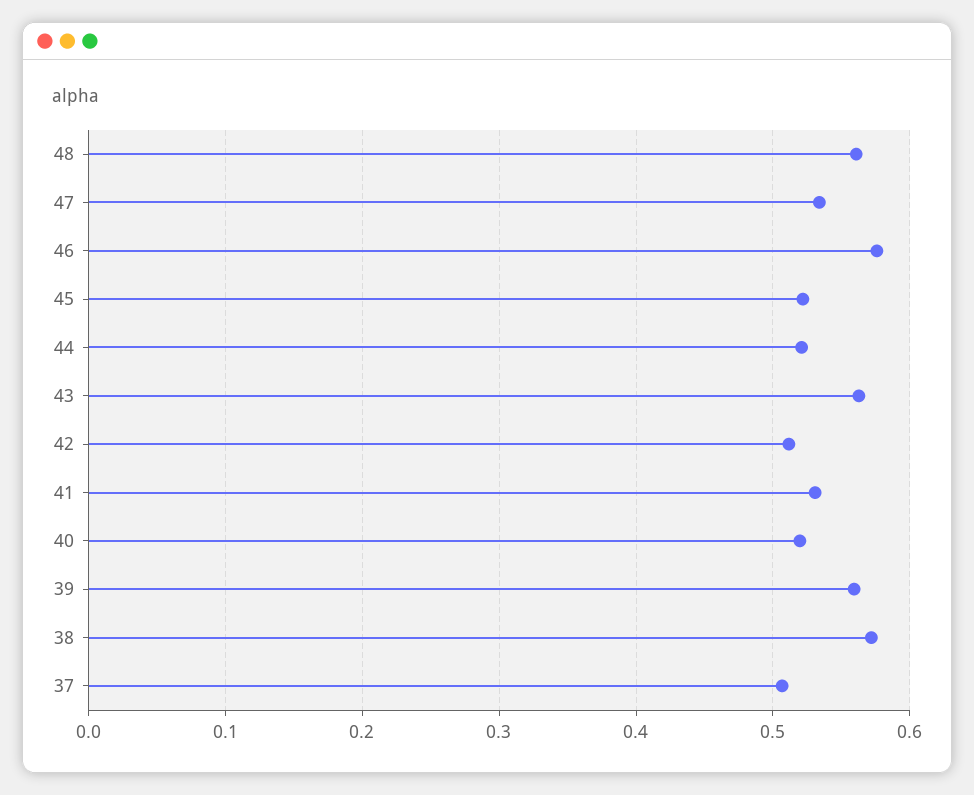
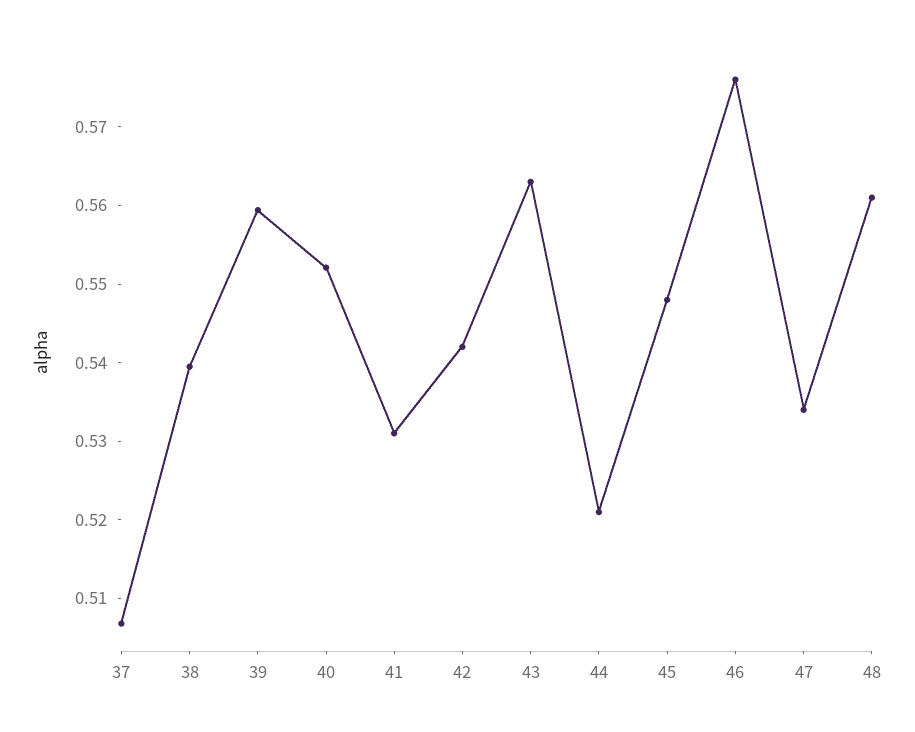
  {
    "48": 0.562,
    "47": 0.534,
    "46": 0.576,
-   "45": 0.52,
+   "45": 0.548,
    "44": 0.522,
    "43": 0.564,
-   "42": 0.51,
+   "42": 0.542,
    "41": 0.532,
-   "40": 0.52,
+   "40": 0.552,
    "39": 0.56,
-   "38": 0.57,
+   "38": 0.54,
    "37": 0.506
  }

